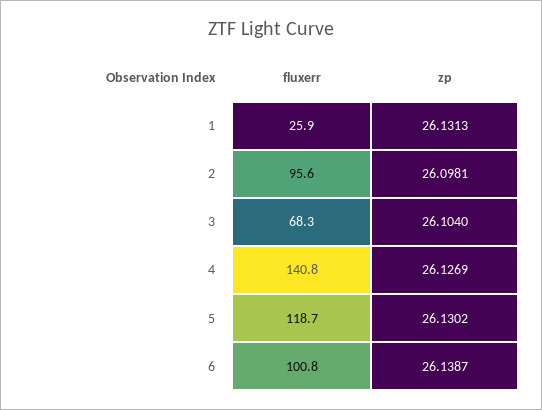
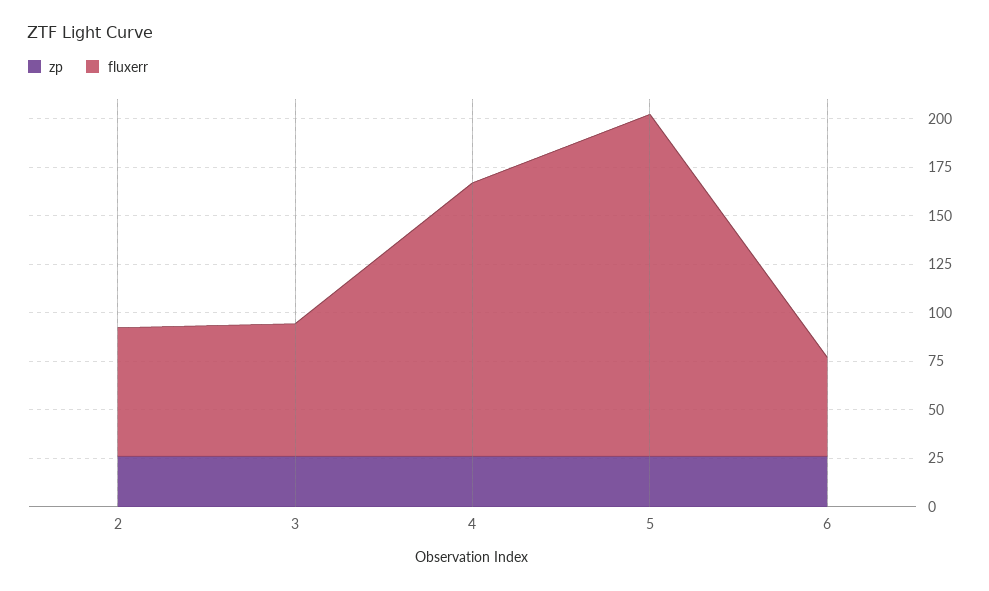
  {
    "fluxerr": {
-     "1": 25.9,
-     "2": 95.6,
+     "2": 65,
      "3": 68.3,
      "4": 140.8,
-     "5": 118.7,
+     "5": 175,
-     "6": 100.8
+     "6": 50
    },
    "zp": {
-     "1": 26.1313,
      "2": 26.0981,
      "3": 26.104,
      "4": 26.1269,
      "5": 26.1302,
      "6": 26.1387
    }
  }

